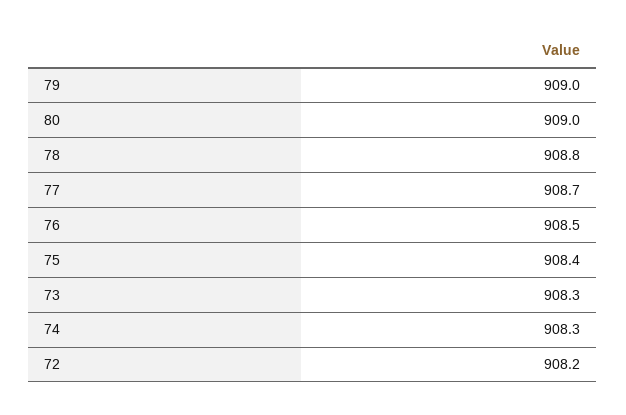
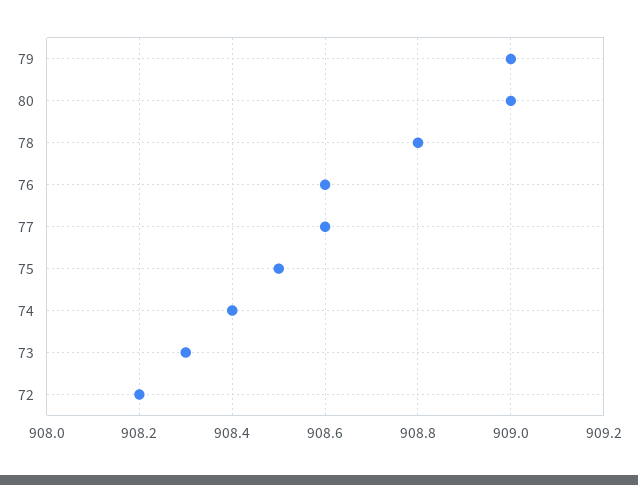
  {
    "79": 909,
    "80": 909,
    "78": 908.8,
-   "77": 908.7,
+   "77": 908.6,
-   "76": 908.5,
+   "76": 908.6,
-   "75": 908.4,
+   "75": 908.5,
    "73": 908.3,
-   "74": 908.3,
+   "74": 908.4,
    "72": 908.2
  }

